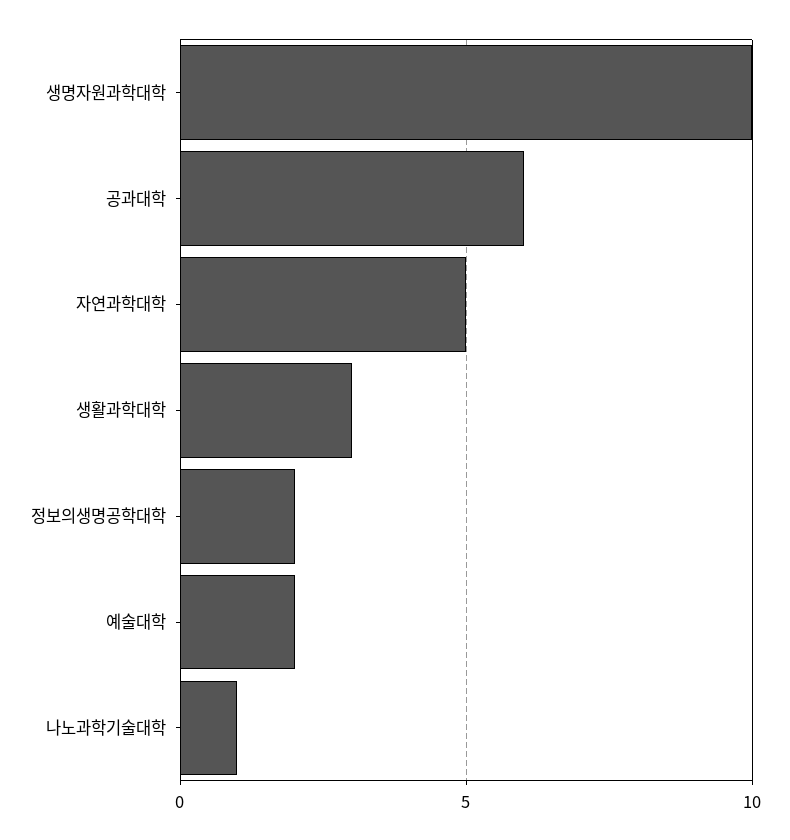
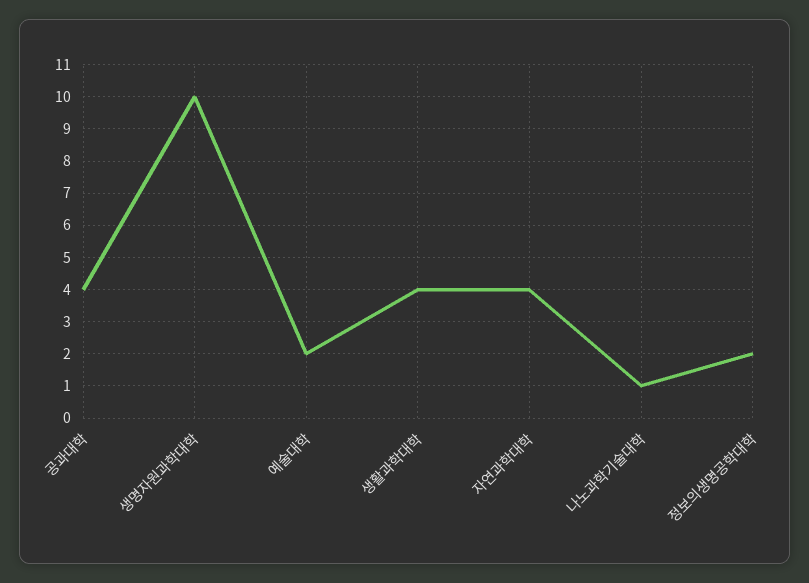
  {
    "생명자원과학대학": 10,
-   "공과대학": 6,
+   "공과대학": 4,
-   "자연과학대학": 5,
+   "자연과학대학": 4,
-   "생활과학대학": 3,
+   "생활과학대학": 4,
    "정보의생명공학대학": 2,
    "예술대학": 2,
    "나노과학기술대학": 1
  }

